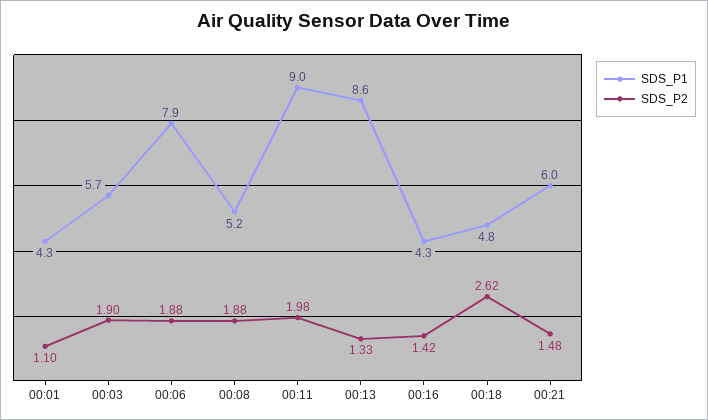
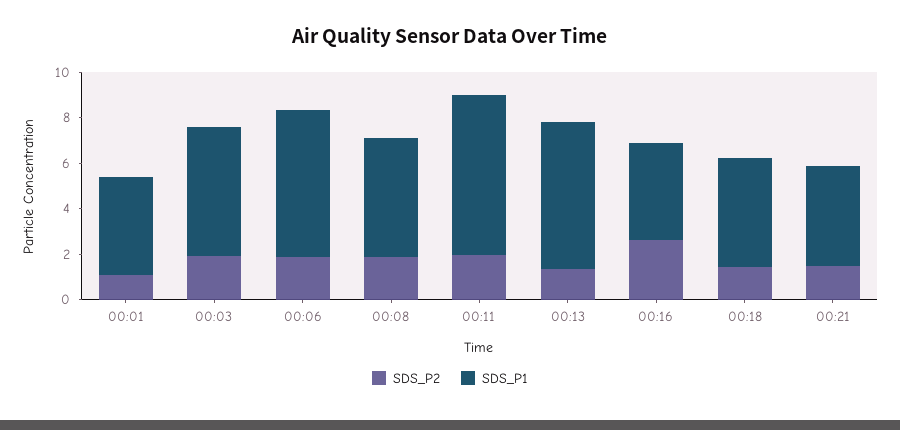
  {
    "SDS_P1": {
      "00:01": 4.3,
      "00:03": 5.7,
-     "00:06": 7.9,
+     "00:06": 6.5,
      "00:08": 5.2,
-     "00:11": 9,
+     "00:11": 7,
-     "00:13": 8.6,
+     "00:13": 6.5,
      "00:16": 4.3,
      "00:18": 4.8,
-     "00:21": 6
+     "00:21": 4.5
    },
    "SDS_P2": {
      "00:01": 1.1,
      "00:03": 1.9,
      "00:06": 1.88,
      "00:08": 1.88,
      "00:11": 1.98,
      "00:13": 1.33,
-     "00:16": 1.42,
+     "00:16": 2.5,
-     "00:18": 2.62,
+     "00:18": 1.5,
      "00:21": 1.48
    }
  }

